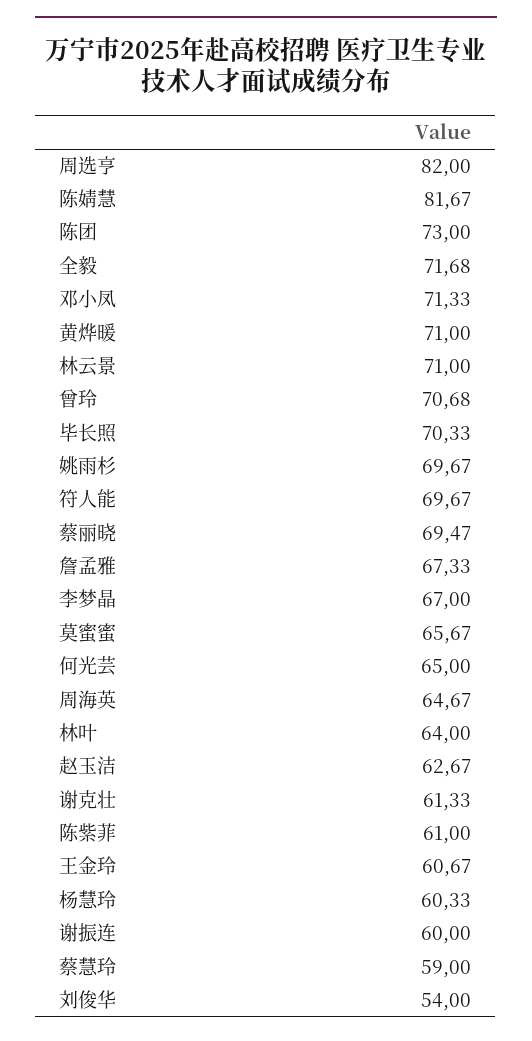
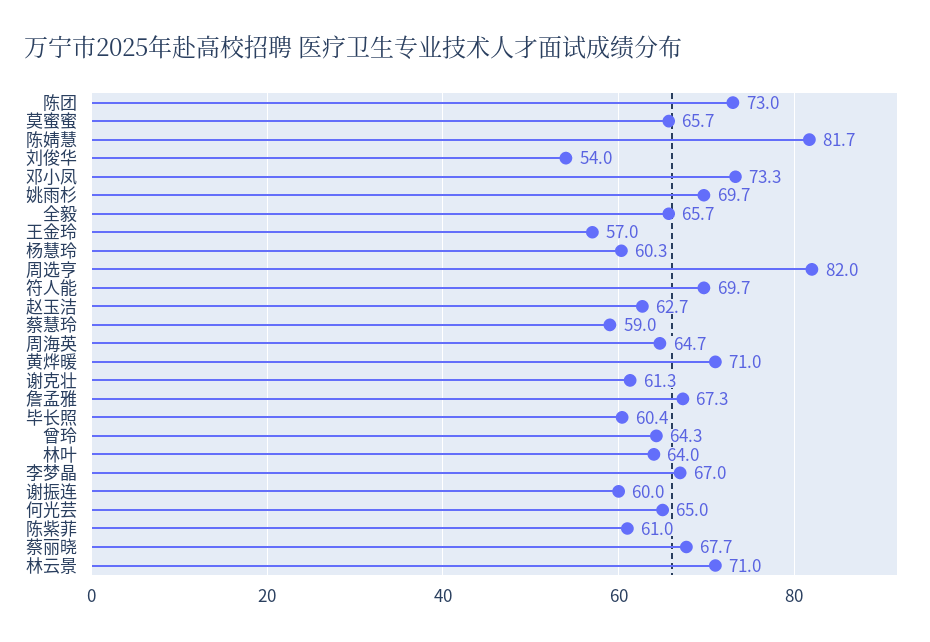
  {
    "周选亨": 82,
    "陈婧慧": 81.67,
    "陈团": 73,
-   "全毅": 71.68,
+   "全毅": 65.7,
-   "邓小凤": 71.33,
+   "邓小凤": 73.3,
    "黄烨暖": 71,
    "林云景": 71,
-   "曾玲": 70.68,
+   "曾玲": 64.3,
-   "毕长照": 70.33,
+   "毕长照": 60.4,
    "姚雨杉": 69.67,
    "符人能": 69.67,
-   "蔡丽晓": 69.47,
+   "蔡丽晓": 67.7,
    "詹孟雅": 67.33,
    "李梦晶": 67,
    "莫蜜蜜": 65.67,
    "何光芸": 65,
    "周海英": 64.67,
    "林叶": 64,
    "赵玉洁": 62.67,
    "谢克壮": 61.33,
    "陈紫菲": 61,
-   "王金玲": 60.67,
+   "王金玲": 57,
    "杨慧玲": 60.33,
    "谢振连": 60,
    "蔡慧玲": 59,
    "刘俊华": 54
  }

